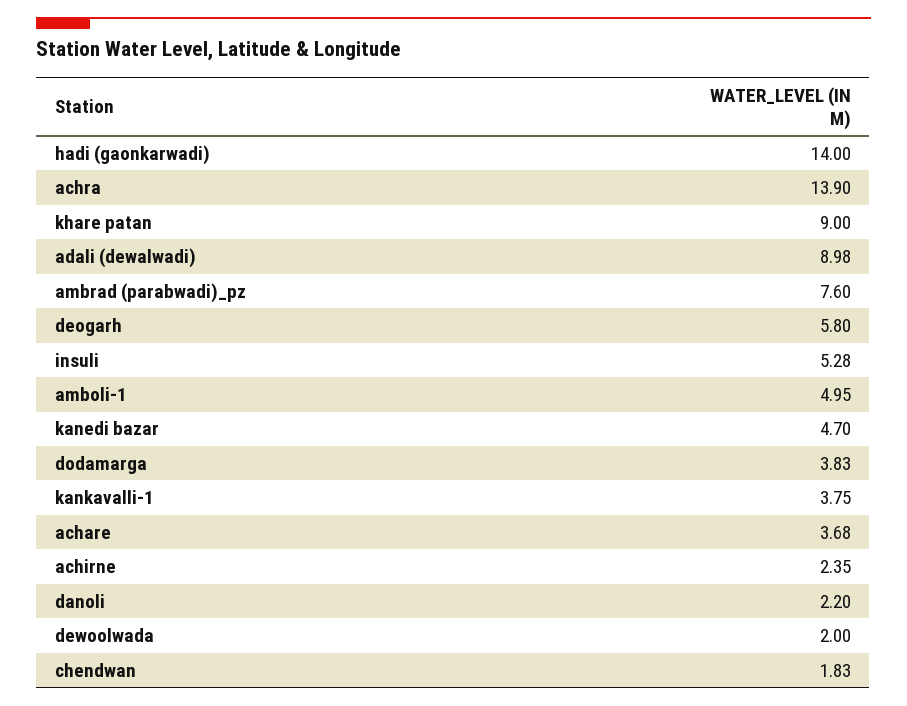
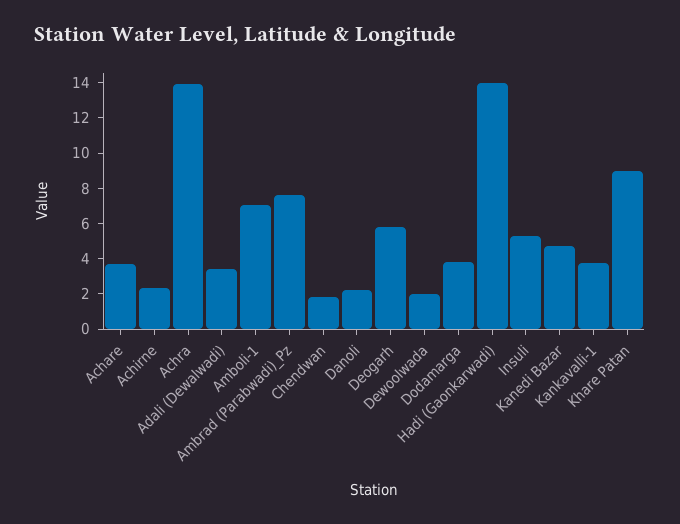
  {
    "hadi (gaonkarwadi)": 14,
    "achra": 13.9,
    "khare patan": 9,
-   "adali (dewalwadi)": 8.98,
+   "adali (dewalwadi)": 3.5,
    "ambrad (parabwadi)_pz": 7.6,
    "deogarh": 5.8,
    "insuli": 5.28,
-   "amboli-1": 4.95,
+   "amboli-1": 7,
    "kanedi bazar": 4.7,
    "dodamarga": 3.83,
    "kankavalli-1": 3.75,
    "achare": 3.68,
    "achirne": 2.35,
    "danoli": 2.2,
    "dewoolwada": 2,
    "chendwan": 1.83
  }

